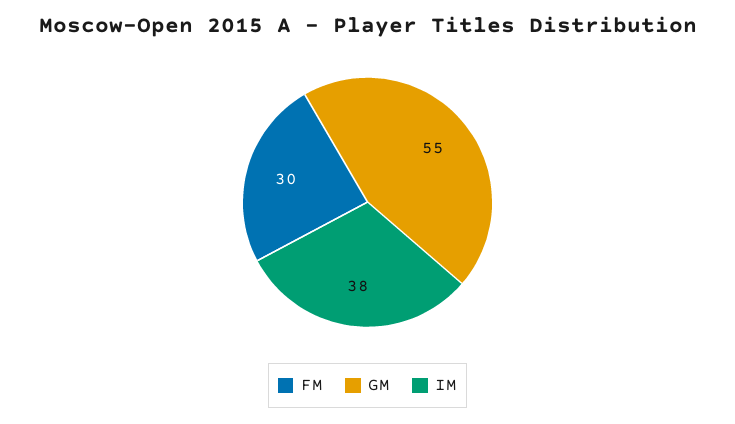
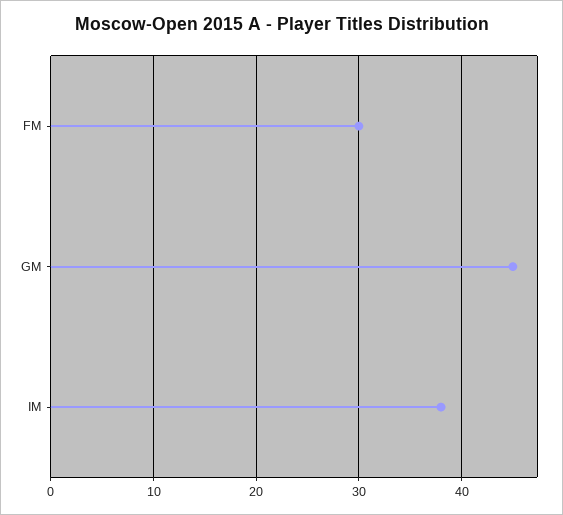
  {
    "FM": 30,
-   "GM": 55,
+   "GM": 45,
    "IM": 38
  }

